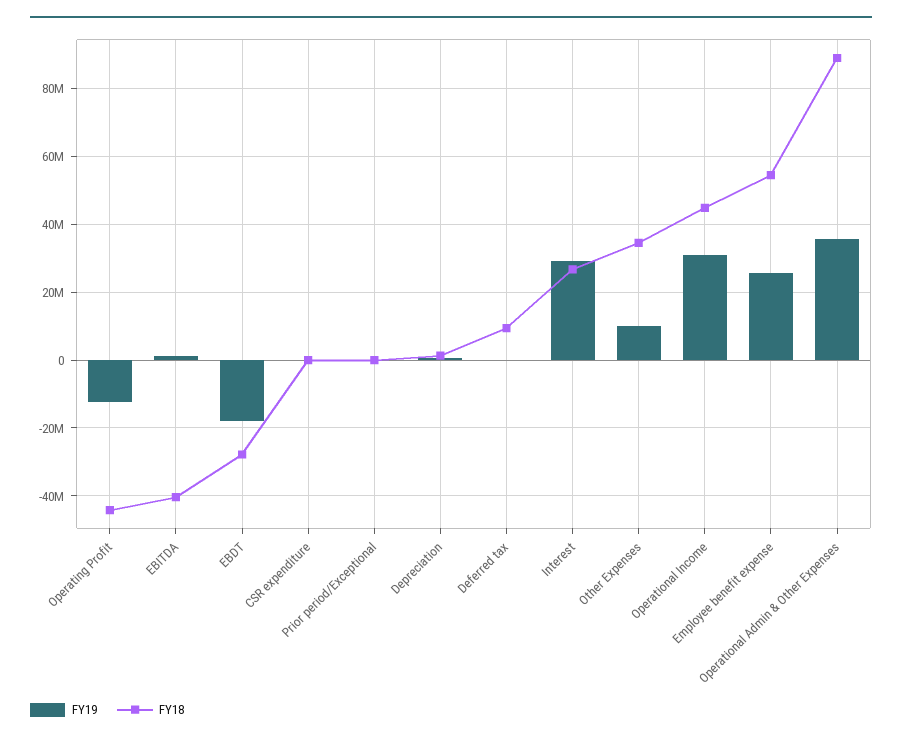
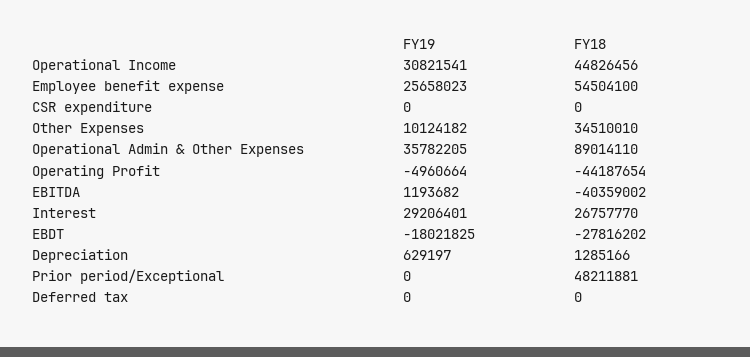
  {
    "FY19": {
-     "Operating Profit": -12000000,
+     "Operating Profit": -4960664,
      "EBITDA": 1193682,
      "EBDT": -18021825,
      "CSR expenditure": 0,
      "Prior period/Exceptional": 0,
      "Depreciation": 629197,
      "Deferred tax": 0,
      "Interest": 29206401,
      "Other Expenses": 10124182,
      "Operational Income": 30821541,
      "Employee benefit expense": 25658023,
      "Operational Admin & Other Expenses": 35782205
    },
    "FY18": {
      "Operating Profit": -44187654,
      "EBITDA": -40359002,
      "EBDT": -27816202,
      "CSR expenditure": 0,
-     "Prior period/Exceptional": 0,
+     "Prior period/Exceptional": 48211881,
      "Depreciation": 1285166,
-     "Deferred tax": 10000000,
+     "Deferred tax": 0,
      "Interest": 26757770,
      "Other Expenses": 34510010,
      "Operational Income": 44826456,
      "Employee benefit expense": 54504100,
      "Operational Admin & Other Expenses": 89014110
    }
  }

